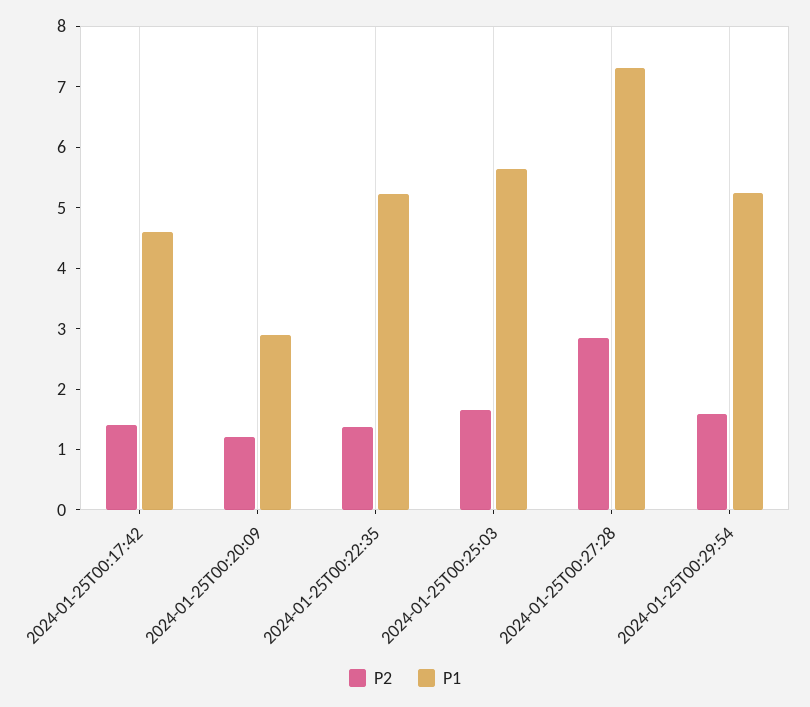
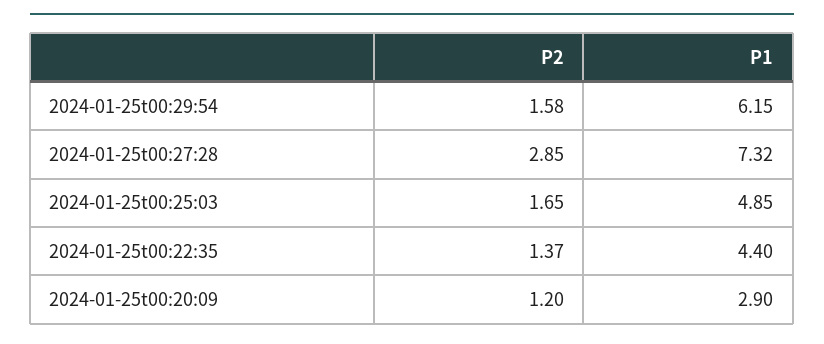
  {
    "P2": {
-     "2024-01-25T00:17:42": 1.4,
      "2024-01-25T00:20:09": 1.2,
      "2024-01-25T00:22:35": 1.37,
      "2024-01-25T00:25:03": 1.65,
      "2024-01-25T00:27:28": 2.85,
      "2024-01-25T00:29:54": 1.58
    },
    "P1": {
-     "2024-01-25T00:17:42": 4.6,
      "2024-01-25T00:20:09": 2.9,
-     "2024-01-25T00:22:35": 5.2,
+     "2024-01-25T00:22:35": 4.4,
-     "2024-01-25T00:25:03": 5.6,
+     "2024-01-25T00:25:03": 4.85,
      "2024-01-25T00:27:28": 7.32,
-     "2024-01-25T00:29:54": 5.2
+     "2024-01-25T00:29:54": 6.15
    }
  }

